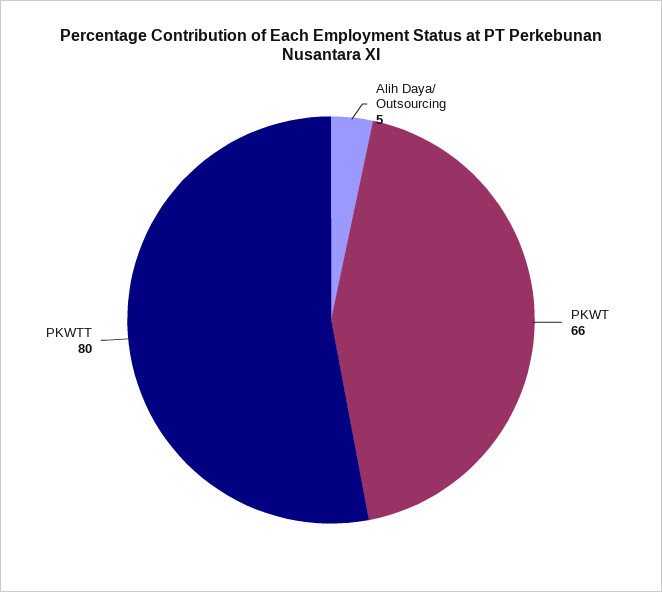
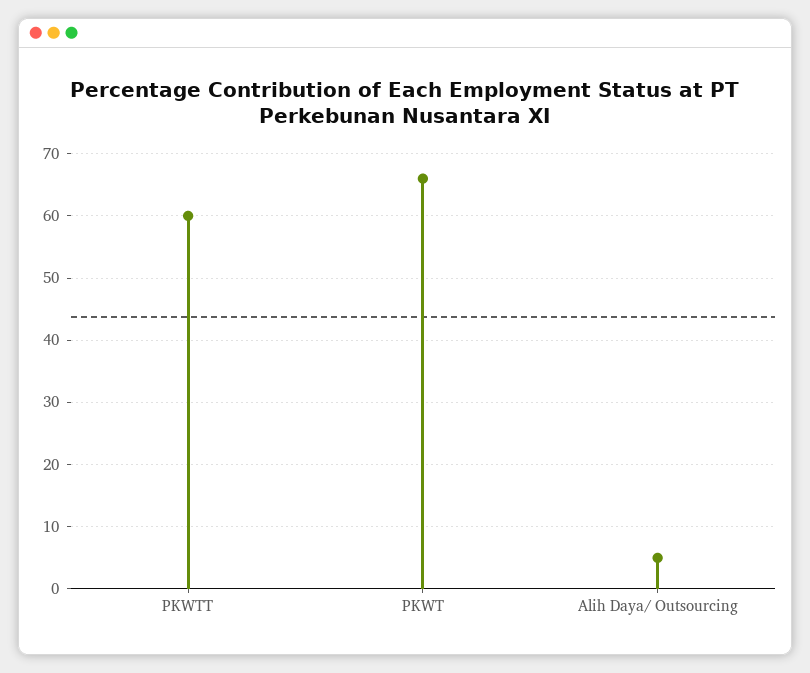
  {
    "Alih Daya/ Outsourcing": 5,
    "PKWT": 66,
-   "PKWTT": 80
+   "PKWTT": 60
  }

